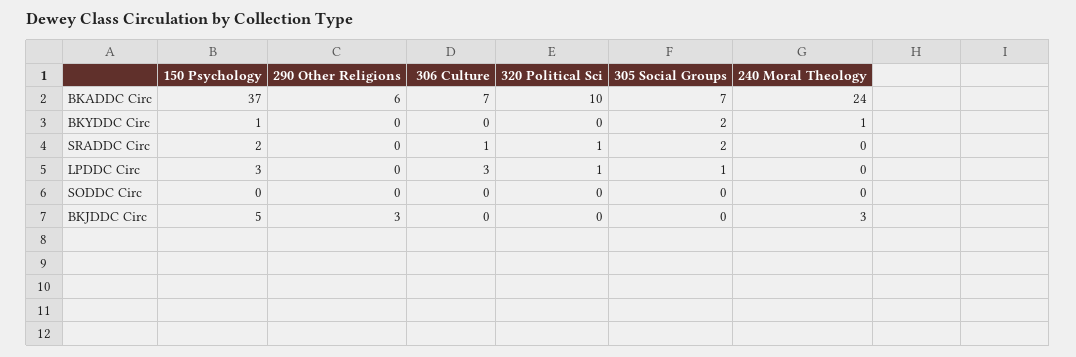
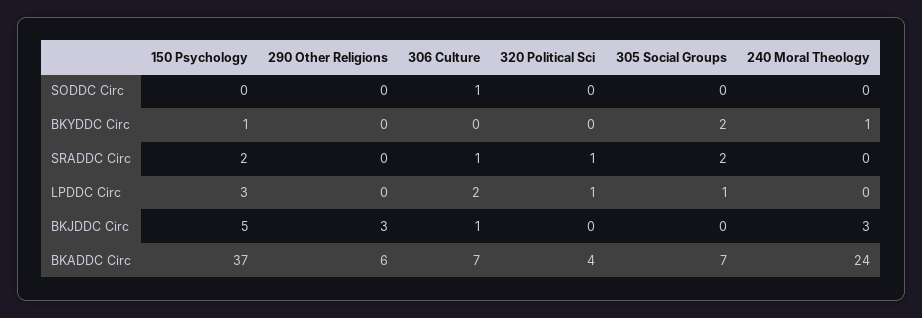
  {
    "150 Psychology": {
      "BKADDC Circ": 37,
      "BKYDDC Circ": 1,
      "SRADDC Circ": 2,
      "LPDDC Circ": 3,
      "SODDC Circ": 0,
      "BKJDDC Circ": 5
    },
    "290 Other Religions": {
      "BKADDC Circ": 6,
      "BKYDDC Circ": 0,
      "SRADDC Circ": 0,
      "LPDDC Circ": 0,
      "SODDC Circ": 0,
      "BKJDDC Circ": 3
    },
    "306 Culture": {
      "BKADDC Circ": 7,
      "BKYDDC Circ": 0,
      "SRADDC Circ": 1,
-     "LPDDC Circ": 3,
+     "LPDDC Circ": 2,
-     "SODDC Circ": 0,
+     "SODDC Circ": 1,
-     "BKJDDC Circ": 0
+     "BKJDDC Circ": 1
    },
    "320 Political Sci": {
-     "BKADDC Circ": 10,
+     "BKADDC Circ": 4,
      "BKYDDC Circ": 0,
      "SRADDC Circ": 1,
      "LPDDC Circ": 1,
      "SODDC Circ": 0,
      "BKJDDC Circ": 0
    },
    "305 Social Groups": {
      "BKADDC Circ": 7,
      "BKYDDC Circ": 2,
      "SRADDC Circ": 2,
      "LPDDC Circ": 1,
      "SODDC Circ": 0,
      "BKJDDC Circ": 0
    },
    "240 Moral Theology": {
      "BKADDC Circ": 24,
      "BKYDDC Circ": 1,
      "SRADDC Circ": 0,
      "LPDDC Circ": 0,
      "SODDC Circ": 0,
      "BKJDDC Circ": 3
    }
  }

